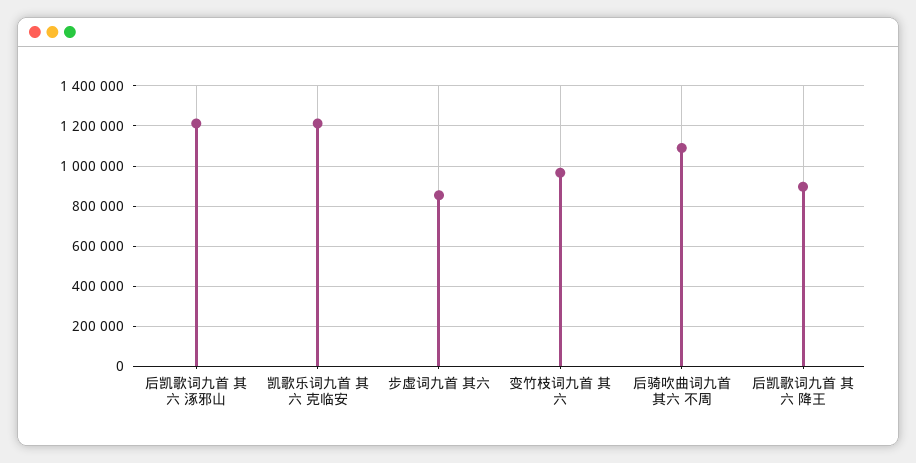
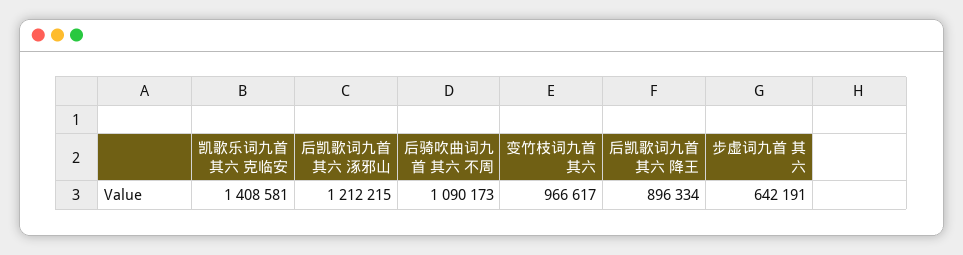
  {
    "后凯歌词九首 其六 涿邪山": 1212215,
-   "凯歌乐词九首 其六 克临安": 1200000,
+   "凯歌乐词九首 其六 克临安": 1408581,
-   "步虚词九首 其六": 850000,
+   "步虚词九首 其六": 642191,
    "变竹枝词九首 其六": 966617,
    "后骑吹曲词九首 其六 不周": 1090173,
    "后凯歌词九首 其六 降王": 896334
  }

